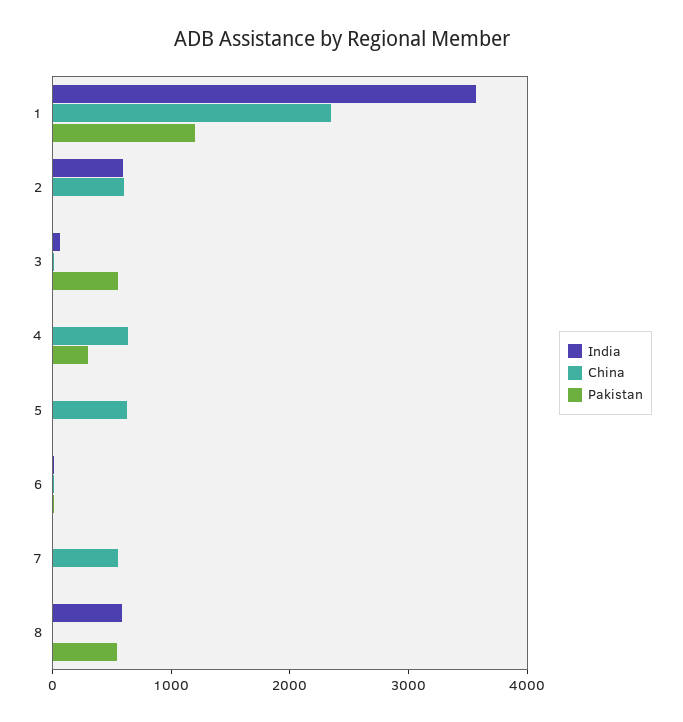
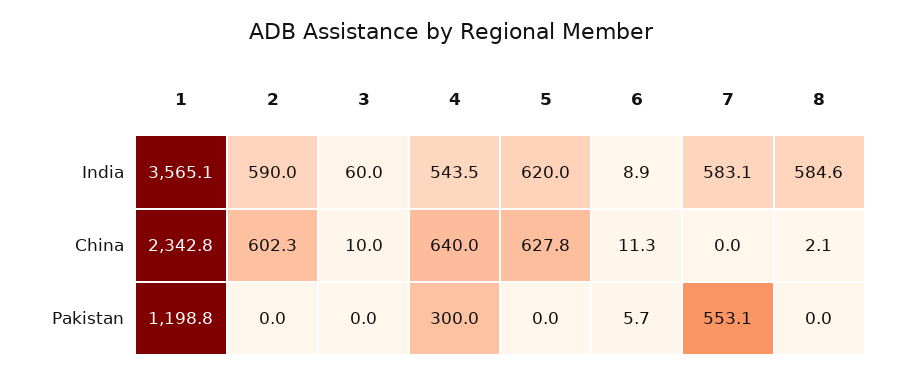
  {
    "India": {
      "1": 3565.1,
      "2": 590,
      "3": 60,
-     "4": 0,
+     "4": 543.5,
-     "5": 0,
+     "5": 620,
      "6": 8.9,
-     "7": 0,
+     "7": 583.1,
      "8": 584.6
    },
    "China": {
      "1": 2342.8,
      "2": 602.3,
      "3": 10,
      "4": 640,
      "5": 627.8,
      "6": 11.3,
-     "7": 600,
+     "7": 0,
      "8": 2.1
    },
    "Pakistan": {
      "1": 1198.8,
      "2": 0,
-     "3": 600,
+     "3": 0,
      "4": 300,
      "5": 0,
      "6": 5.7,
-     "7": 0,
+     "7": 553.1,
-     "8": 600
+     "8": 0
    }
  }

